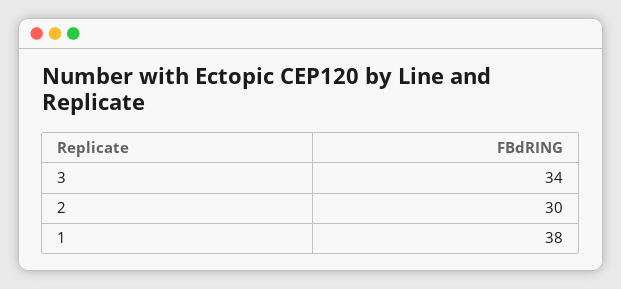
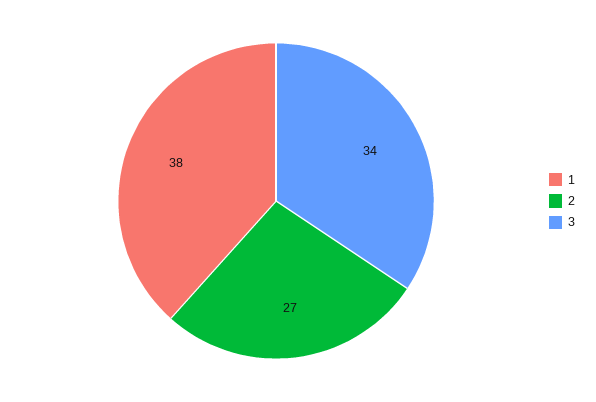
  {
    "3": 34,
-   "2": 30,
+   "2": 27,
    "1": 38
  }

